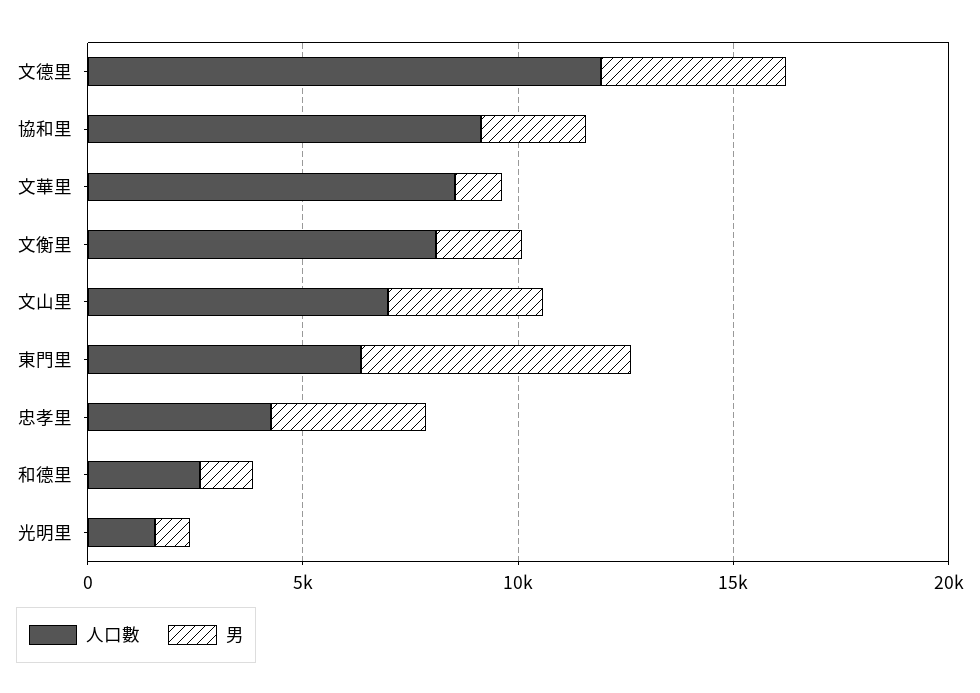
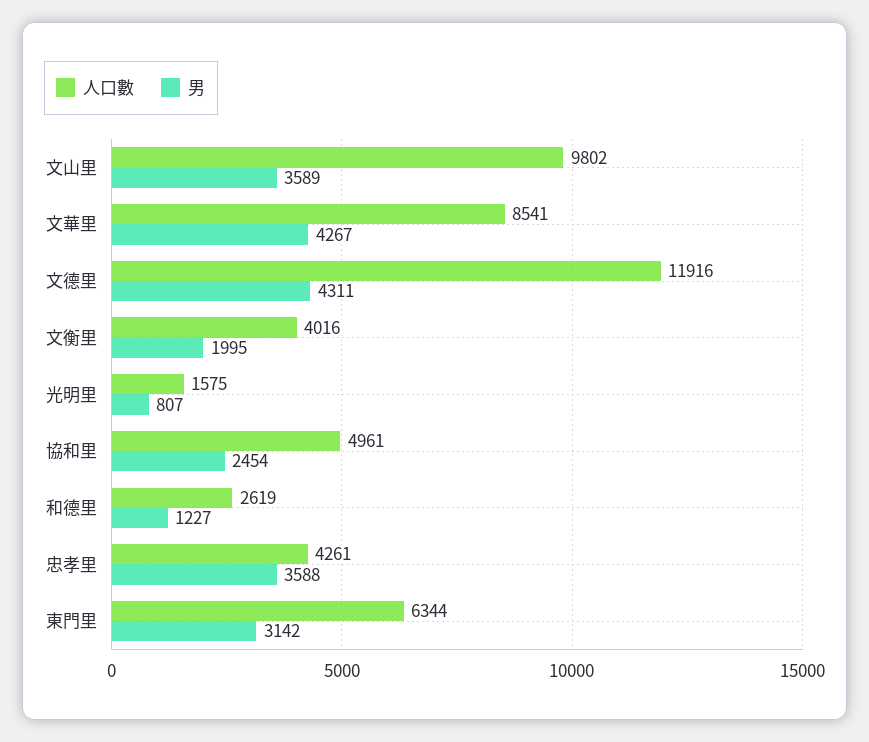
  {
    "人口數": {
      "文德里": 11916,
-     "協和里": 9000,
+     "協和里": 4961,
      "文華里": 8541,
-     "文衡里": 8000,
+     "文衡里": 4016,
-     "文山里": 7000,
+     "文山里": 9802,
      "東門里": 6344,
      "忠孝里": 4261,
      "和德里": 2619,
      "光明里": 1575
    },
    "男": {
      "文德里": 4311,
      "協和里": 2454,
-     "文華里": 1000,
+     "文華里": 4267,
      "文衡里": 1995,
      "文山里": 3589,
-     "東門里": 6000,
+     "東門里": 3142,
      "忠孝里": 3588,
      "和德里": 1227,
      "光明里": 807
    }
  }

